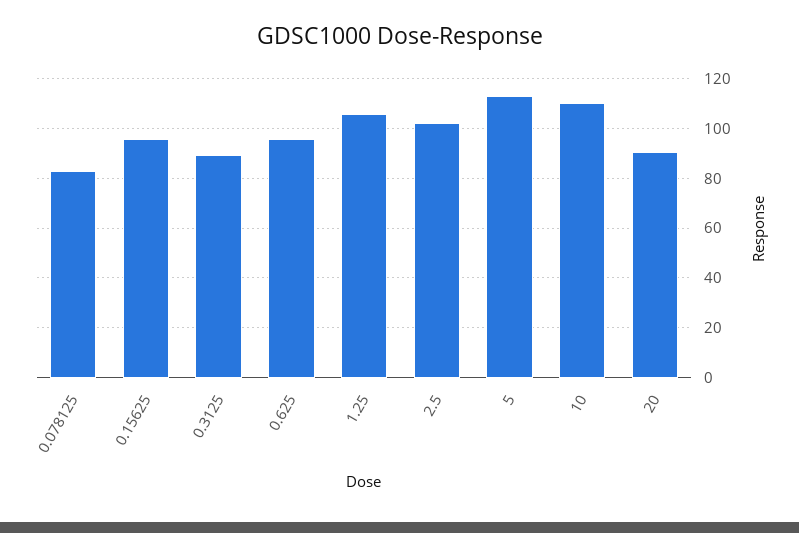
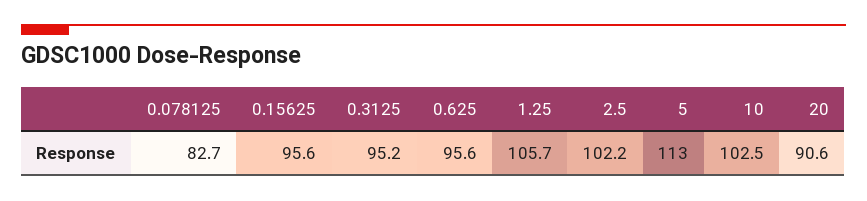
  {
    "0.078125": 82.7,
    "0.15625": 95.6,
-   "0.3125": 90,
+   "0.3125": 95.2,
    "0.625": 95.6,
    "1.25": 105.7,
    "2.5": 102.2,
    "5": 113,
-   "10": 110,
+   "10": 102.5,
    "20": 90.6
  }

